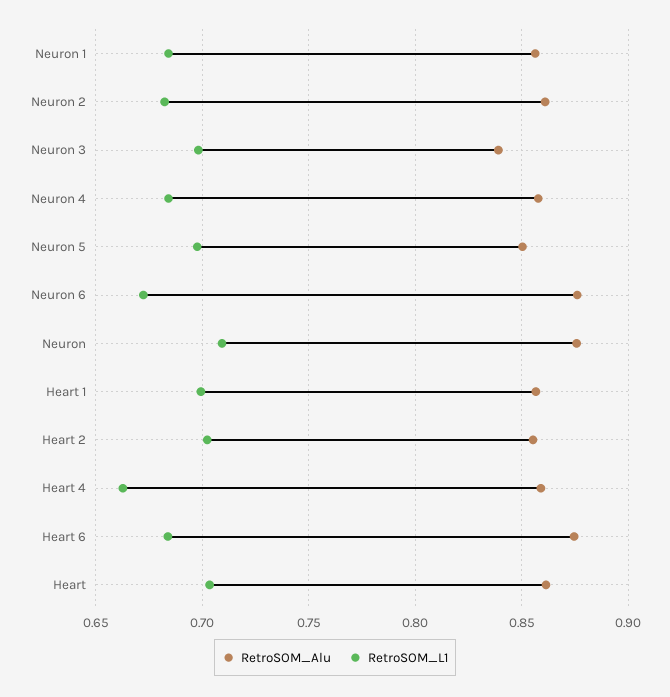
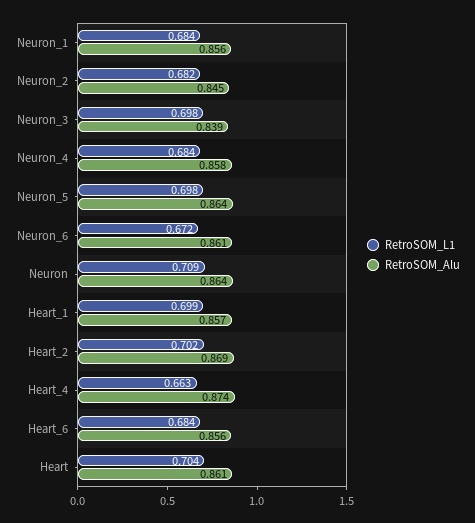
  {
    "RetroSOM_Alu": {
      "Neuron 1": 0.856,
-     "Neuron 2": 0.86,
+     "Neuron 2": 0.845,
      "Neuron 3": 0.839,
      "Neuron 4": 0.858,
-     "Neuron 5": 0.85,
+     "Neuron 5": 0.864,
-     "Neuron 6": 0.875,
+     "Neuron 6": 0.861,
-     "Neuron": 0.875,
+     "Neuron": 0.864,
      "Heart 1": 0.857,
-     "Heart 2": 0.855,
+     "Heart 2": 0.869,
-     "Heart 4": 0.86,
+     "Heart 4": 0.874,
-     "Heart 6": 0.875,
+     "Heart 6": 0.856,
      "Heart": 0.861
    },
    "RetroSOM_L1": {
      "Neuron 1": 0.684,
      "Neuron 2": 0.682,
      "Neuron 3": 0.698,
      "Neuron 4": 0.684,
      "Neuron 5": 0.698,
      "Neuron 6": 0.672,
      "Neuron": 0.709,
      "Heart 1": 0.699,
      "Heart 2": 0.702,
      "Heart 4": 0.663,
      "Heart 6": 0.684,
      "Heart": 0.704
    }
  }

